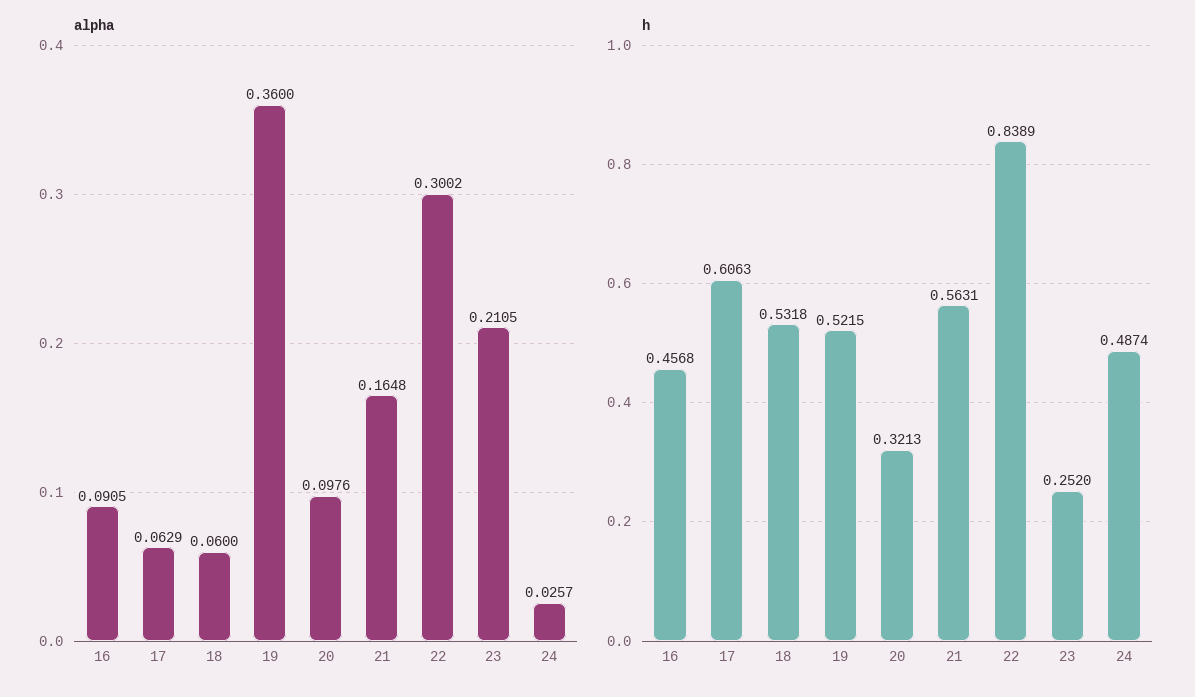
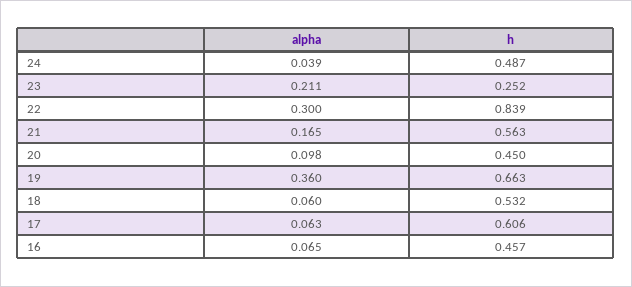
  {
    "alpha": {
-     "16": 0.0905,
+     "16": 0.065,
      "17": 0.0629,
      "18": 0.06,
      "19": 0.36,
      "20": 0.0976,
      "21": 0.1648,
      "22": 0.3002,
      "23": 0.2105,
-     "24": 0.0257
+     "24": 0.039
    },
    "h": {
      "16": 0.4568,
      "17": 0.6063,
      "18": 0.5318,
-     "19": 0.5215,
+     "19": 0.663,
-     "20": 0.3213,
+     "20": 0.45,
      "21": 0.5631,
      "22": 0.8389,
      "23": 0.252,
      "24": 0.4874
    }
  }

